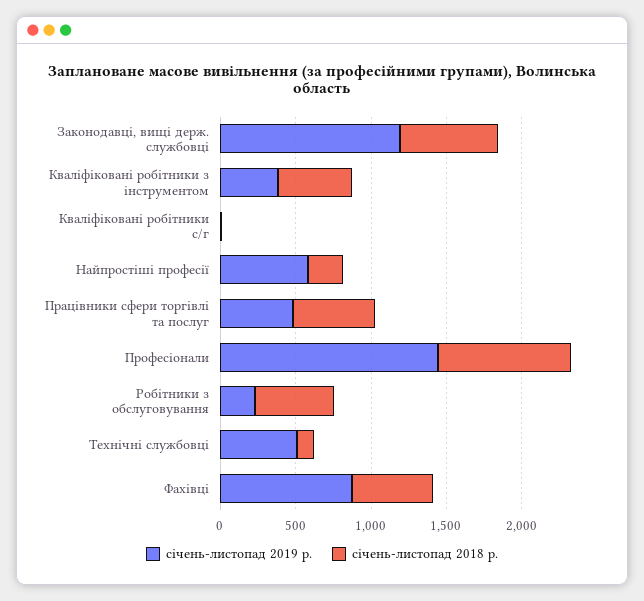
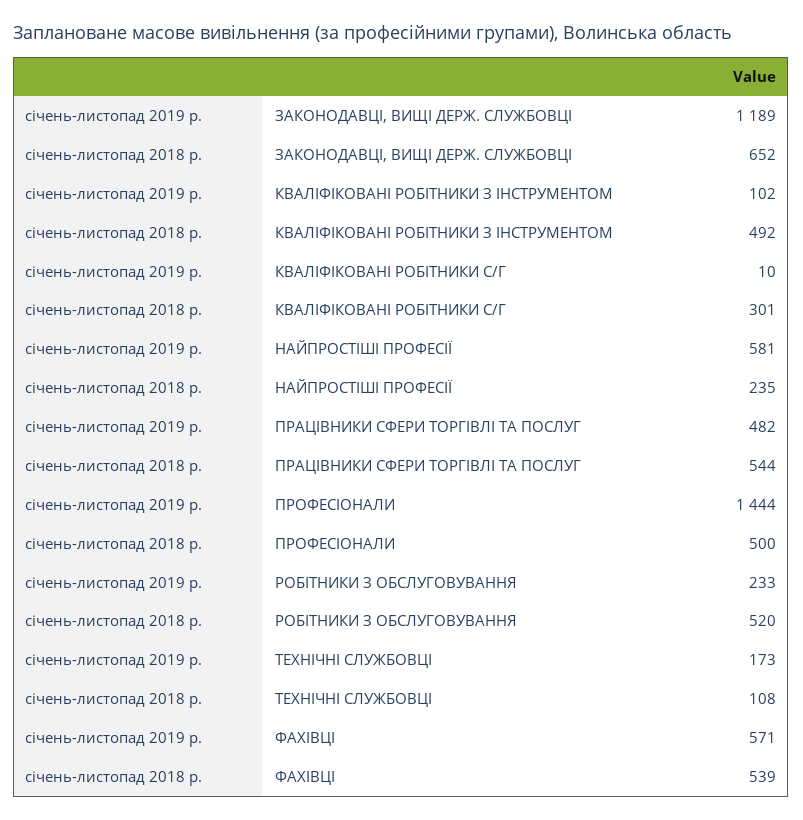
  {
    "січень-листопад 2019 р.": {
      "Законодавці, вищі держ. службовці": 1189,
-     "Кваліфіковані робітники з інструментом": 400,
+     "Кваліфіковані робітники з інструментом": 102,
      "Кваліфіковані робітники с/г": 10,
      "Найпростіші професії": 581,
      "Працівники сфери торгівлі та послуг": 482,
      "Професіонали": 1444,
      "Робітники з обслуговування": 233,
-     "Технічні службовці": 500,
+     "Технічні службовці": 173,
-     "Фахівці": 900
+     "Фахівці": 571
    },
    "січень-листопад 2018 р.": {
      "Законодавці, вищі держ. службовці": 652,
      "Кваліфіковані робітники з інструментом": 492,
-     "Кваліфіковані робітники с/г": 0,
+     "Кваліфіковані робітники с/г": 301,
      "Найпростіші професії": 235,
      "Працівники сфери торгівлі та послуг": 544,
-     "Професіонали": 900,
+     "Професіонали": 500,
      "Робітники з обслуговування": 520,
      "Технічні службовці": 108,
      "Фахівці": 539
    }
  }

